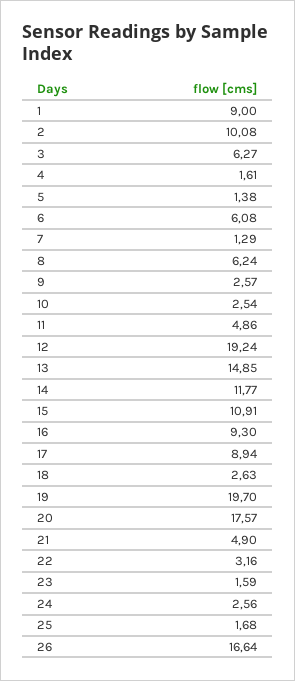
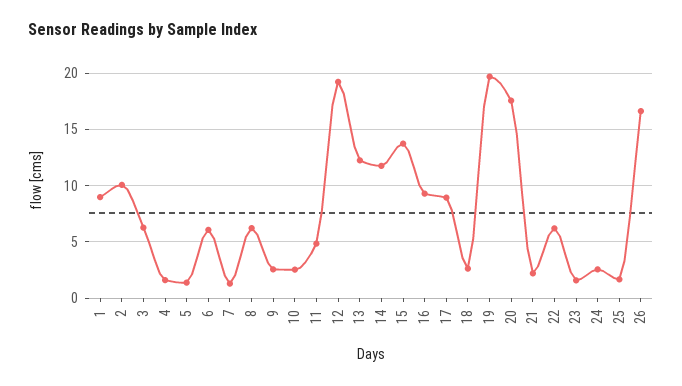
  {
    "1": 9,
    "2": 10.08,
    "3": 6.27,
    "4": 1.61,
    "5": 1.38,
    "6": 6.08,
    "7": 1.29,
    "8": 6.24,
    "9": 2.57,
    "10": 2.54,
    "11": 4.86,
    "12": 19.24,
-   "13": 14.85,
+   "13": 12,
    "14": 11.77,
-   "15": 10.91,
+   "15": 14,
    "16": 9.3,
    "17": 8.94,
    "18": 2.63,
    "19": 19.7,
    "20": 17.57,
-   "21": 4.9,
+   "21": 2,
-   "22": 3.16,
+   "22": 6,
    "23": 1.59,
    "24": 2.56,
    "25": 1.68,
    "26": 16.64
  }

